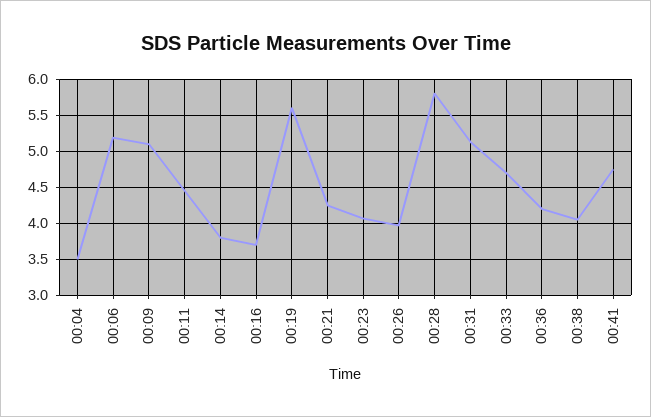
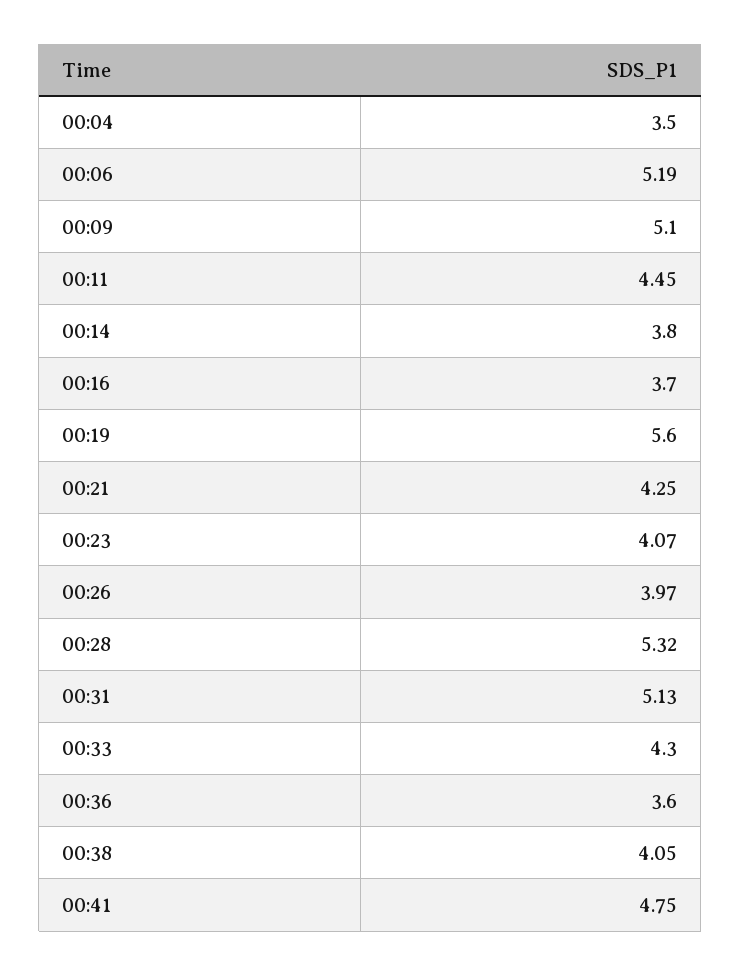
  {
    "00:04": 3.5,
    "00:06": 5.19,
    "00:09": 5.1,
    "00:11": 4.45,
    "00:14": 3.8,
    "00:16": 3.7,
    "00:19": 5.6,
    "00:21": 4.25,
    "00:23": 4.07,
    "00:26": 3.97,
-   "00:28": 5.8,
+   "00:28": 5.32,
    "00:31": 5.13,
-   "00:33": 4.7,
+   "00:33": 4.3,
-   "00:36": 4.2,
+   "00:36": 3.6,
    "00:38": 4.05,
    "00:41": 4.75
  }

